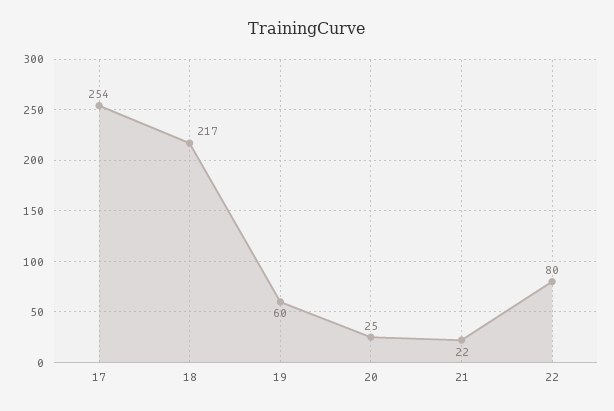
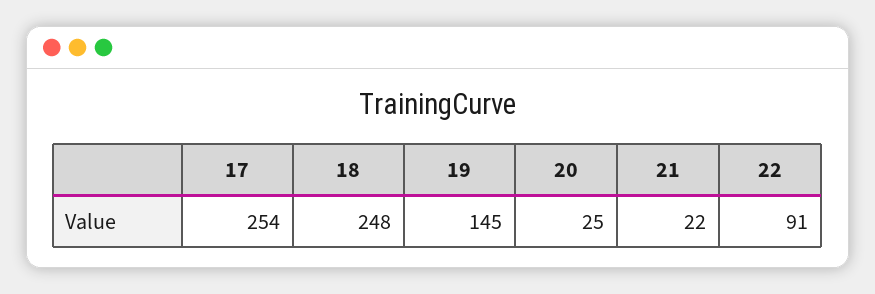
  {
    "17": 254,
-   "18": 217,
+   "18": 248,
-   "19": 60,
+   "19": 145,
    "20": 25,
    "21": 22,
-   "22": 80
+   "22": 91
  }

